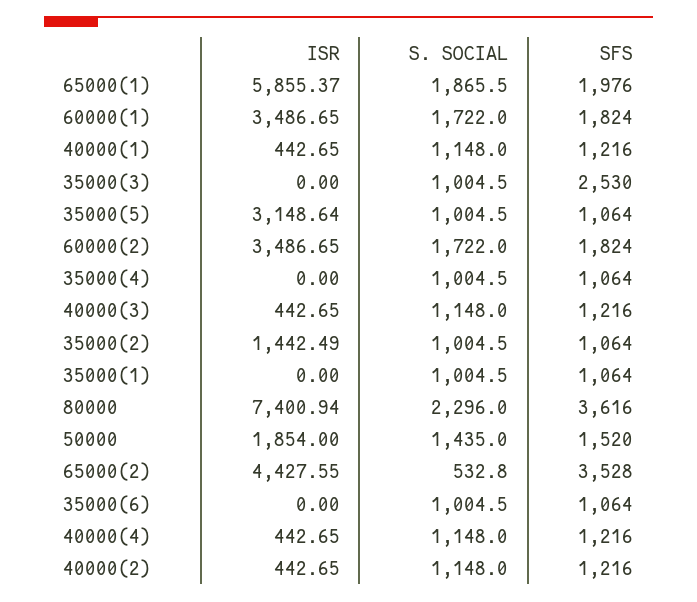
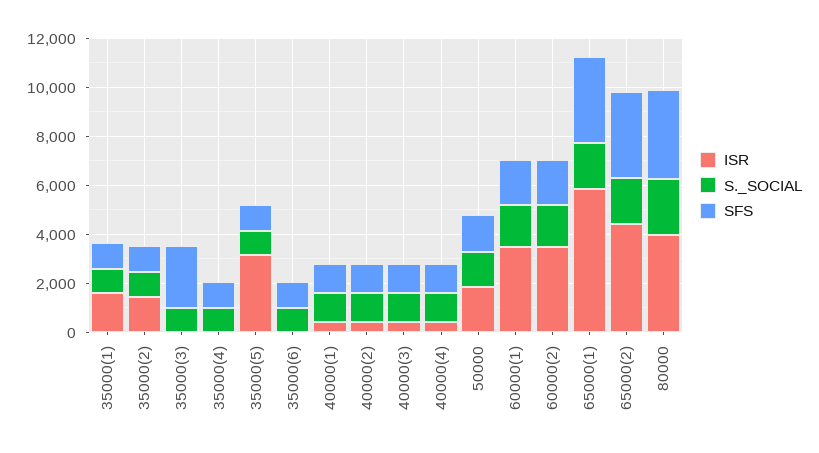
  {
    "ISR": {
      "65000(1)": 5855.37,
      "60000(1)": 3486.65,
      "40000(1)": 442.65,
      "35000(3)": 0,
      "35000(5)": 3148.64,
      "60000(2)": 3486.65,
      "35000(4)": 0,
      "40000(3)": 442.65,
      "35000(2)": 1442.49,
-     "35000(1)": 0,
+     "35000(1)": 1500,
-     "80000": 7400.94,
+     "80000": 4000,
      "50000": 1854,
      "65000(2)": 4427.55,
      "35000(6)": 0,
      "40000(4)": 442.65,
      "40000(2)": 442.65
    },
    "S. SOCIAL": {
      "65000(1)": 1865.5,
      "60000(1)": 1722,
      "40000(1)": 1148,
      "35000(3)": 1004.5,
      "35000(5)": 1004.5,
      "60000(2)": 1722,
      "35000(4)": 1004.5,
      "40000(3)": 1148,
      "35000(2)": 1004.5,
      "35000(1)": 1004.5,
      "80000": 2296,
      "50000": 1435,
-     "65000(2)": 532.8,
+     "65000(2)": 2000,
      "35000(6)": 1004.5,
      "40000(4)": 1148,
      "40000(2)": 1148
    },
    "SFS": {
-     "65000(1)": 1976,
+     "65000(1)": 3500,
      "60000(1)": 1824,
      "40000(1)": 1216,
      "35000(3)": 2530,
      "35000(5)": 1064,
      "60000(2)": 1824,
      "35000(4)": 1064,
      "40000(3)": 1216,
      "35000(2)": 1064,
      "35000(1)": 1064,
      "80000": 3616,
      "50000": 1520,
      "65000(2)": 3528,
      "35000(6)": 1064,
      "40000(4)": 1216,
      "40000(2)": 1216
    }
  }

